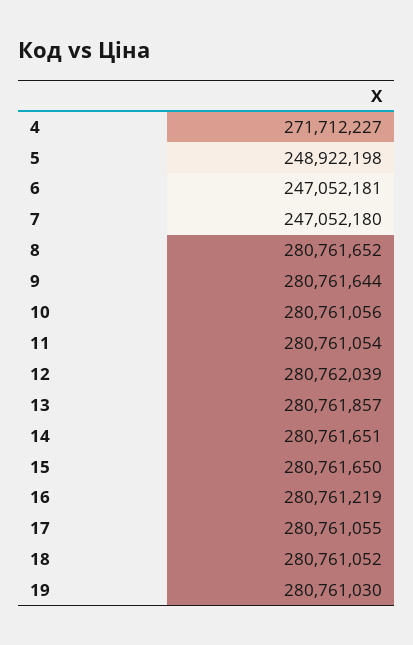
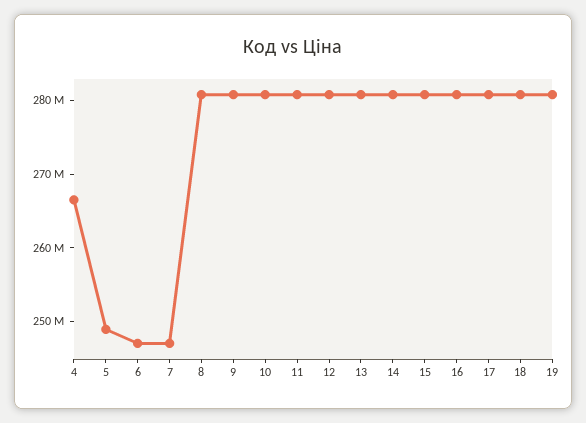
  {
-   "4": 271712227,
+   "4": 266000000,
    "5": 248922198,
    "6": 247052181,
    "7": 247052180,
    "8": 280761652,
    "9": 280761644,
    "10": 280761056,
    "11": 280761054,
    "12": 280762039,
    "13": 280761857,
    "14": 280761651,
    "15": 280761650,
    "16": 280761219,
    "17": 280761055,
    "18": 280761052,
    "19": 280761030
  }

